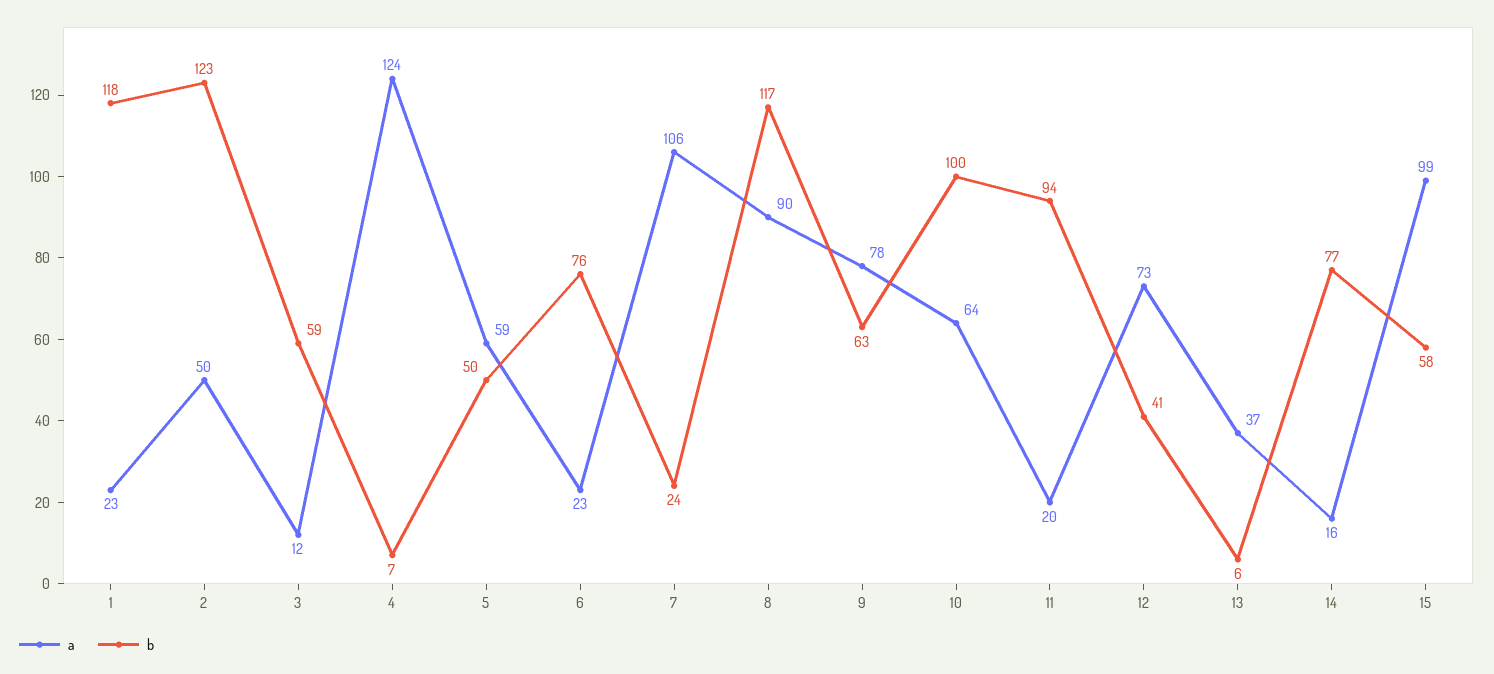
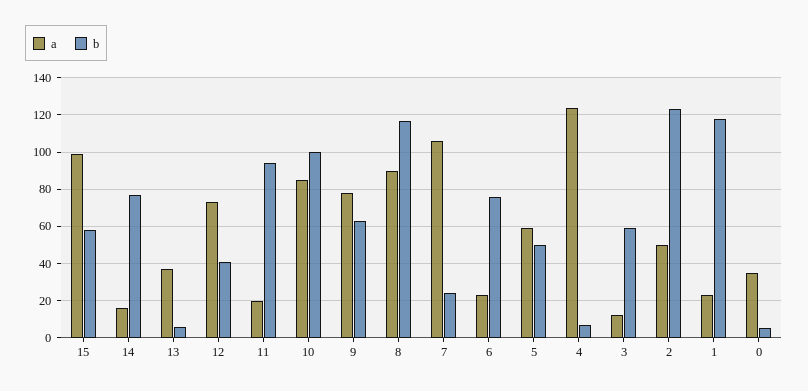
  {
    "a": {
      "1": 23,
      "2": 50,
      "3": 12,
      "4": 124,
      "5": 59,
      "6": 23,
      "7": 106,
      "8": 90,
      "9": 78,
-     "10": 64,
+     "10": 85,
      "11": 20,
      "12": 73,
      "13": 37,
      "14": 16,
-     "15": 99
+     "15": 99,
+     "0": 35
    },
    "b": {
      "1": 118,
      "2": 123,
      "3": 59,
      "4": 7,
      "5": 50,
      "6": 76,
      "7": 24,
      "8": 117,
      "9": 63,
      "10": 100,
      "11": 94,
      "12": 41,
      "13": 6,
      "14": 77,
-     "15": 58
+     "15": 58,
+     "0": 5
    }
  }

